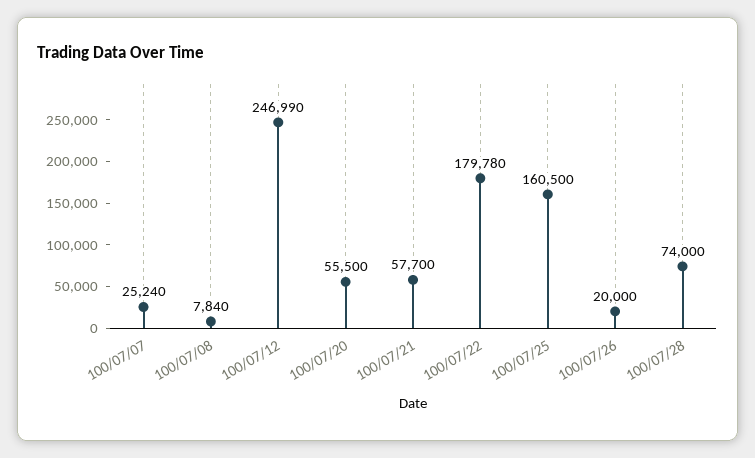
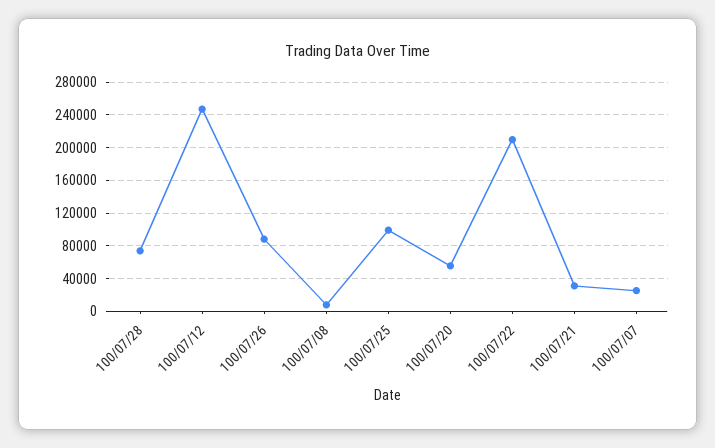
  {
    "100/07/07": 25240,
    "100/07/08": 7840,
    "100/07/12": 246990,
    "100/07/20": 55500,
-   "100/07/21": 57700,
+   "100/07/21": 30000,
-   "100/07/22": 179780,
+   "100/07/22": 210000,
-   "100/07/25": 160500,
+   "100/07/25": 100000,
-   "100/07/26": 20000,
+   "100/07/26": 90000,
    "100/07/28": 74000
  }

